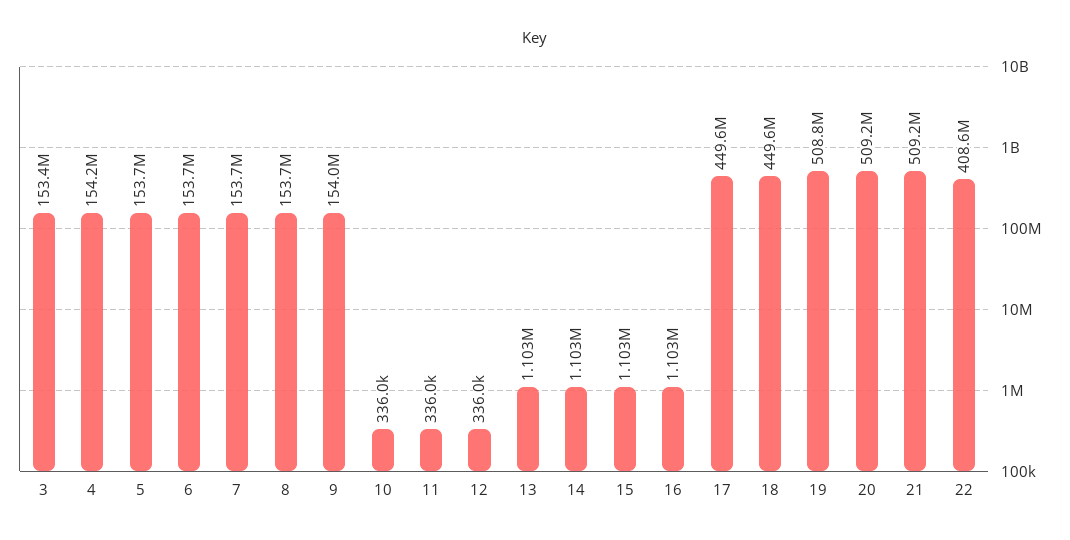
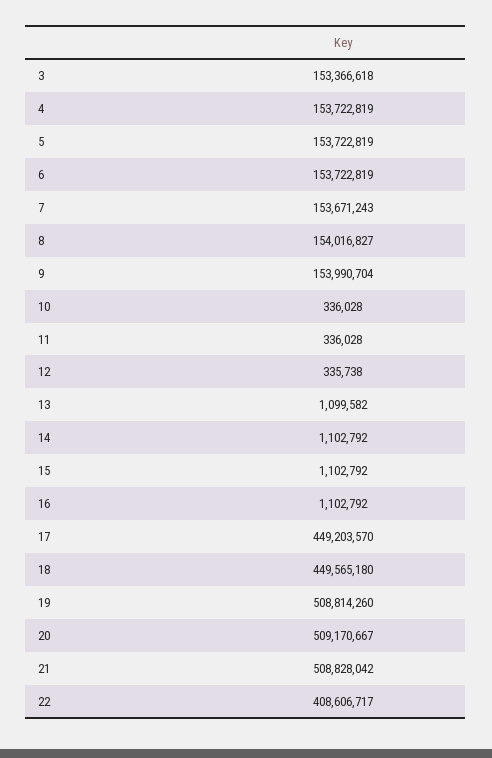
  {
    "3": 153366618,
-   "4": 154200000,
+   "4": 153722819,
    "5": 153722819,
    "6": 153722819,
    "7": 153671243,
-   "8": 153700000,
+   "8": 154016827,
    "9": 153990704,
    "10": 336028,
    "11": 336028,
-   "12": 336000,
+   "12": 335738,
-   "13": 1103000,
+   "13": 1099582,
    "14": 1102792,
    "15": 1102792,
    "16": 1102792,
-   "17": 449600000,
+   "17": 449203570,
    "18": 449565180,
    "19": 508814260,
    "20": 509170667,
-   "21": 509200000,
+   "21": 508828042,
    "22": 408606717
  }

